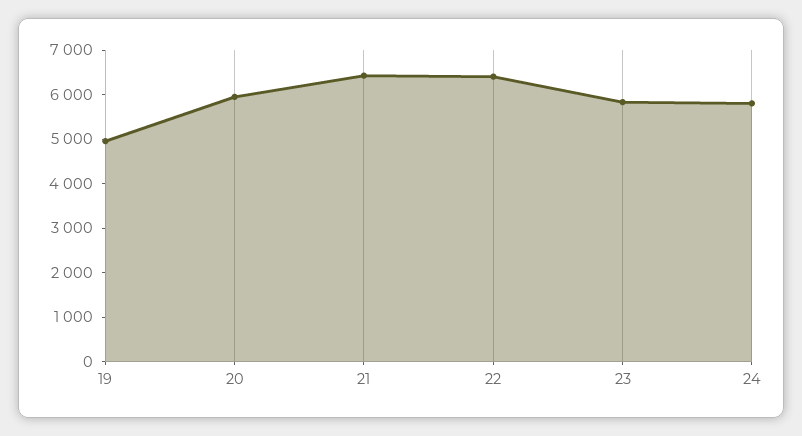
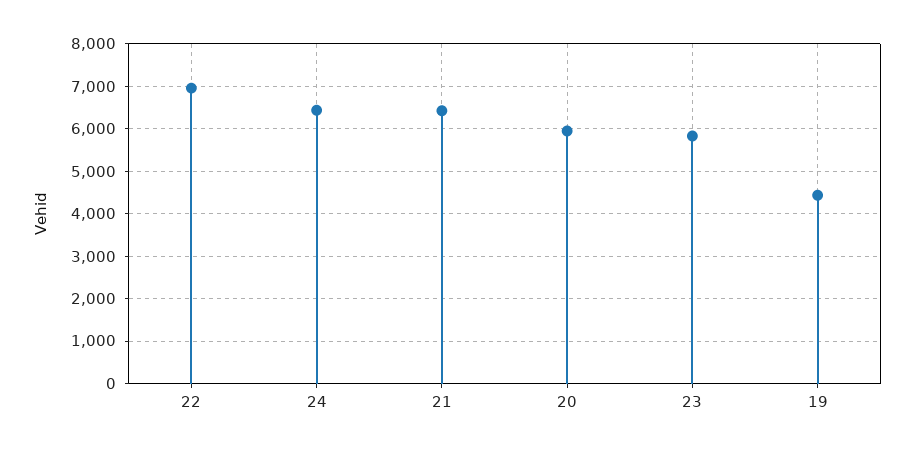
  {
-   "19": 5000,
+   "19": 4400,
    "20": 6000,
    "21": 6400,
-   "22": 6400,
+   "22": 7000,
    "23": 5800,
-   "24": 5800
+   "24": 6400
  }

